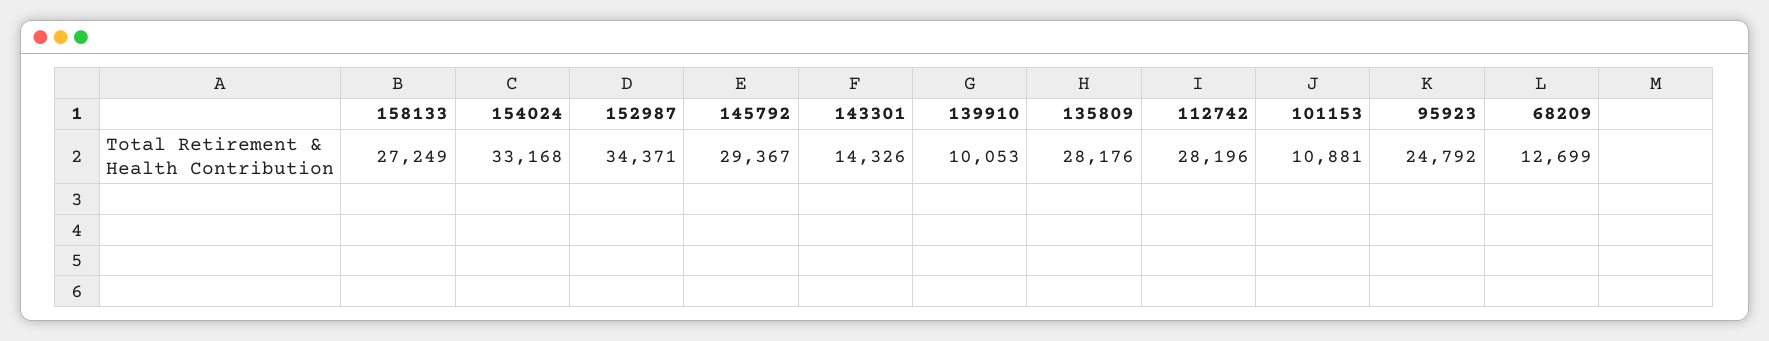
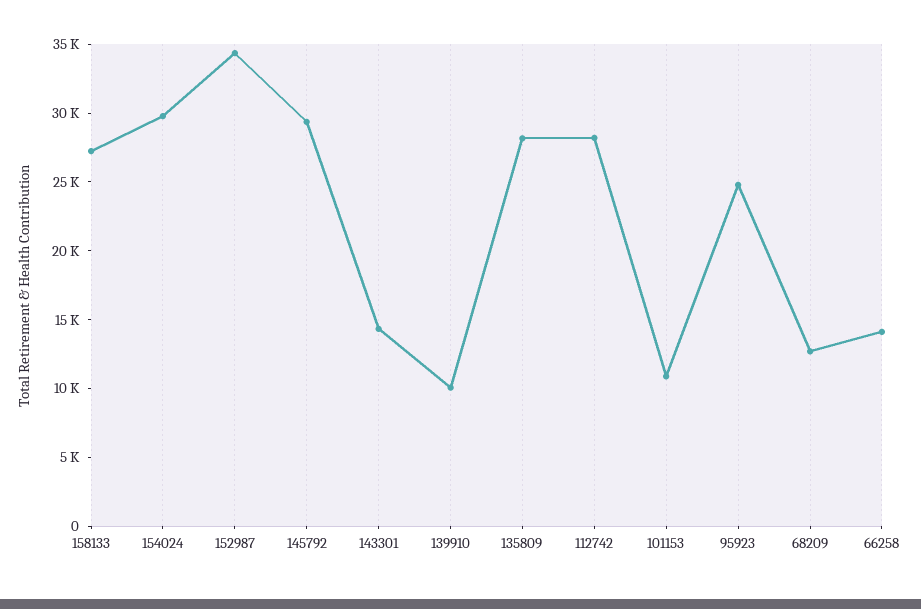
  {
    "158133": 27249,
-   "154024": 33168,
+   "154024": 30000,
    "152987": 34371,
    "145792": 29367,
    "143301": 14326,
    "139910": 10053,
    "135809": 28176,
    "112742": 28196,
    "101153": 10881,
    "95923": 24792,
-   "68209": 12699
+   "68209": 12699,
+   "66258": 14000
  }

